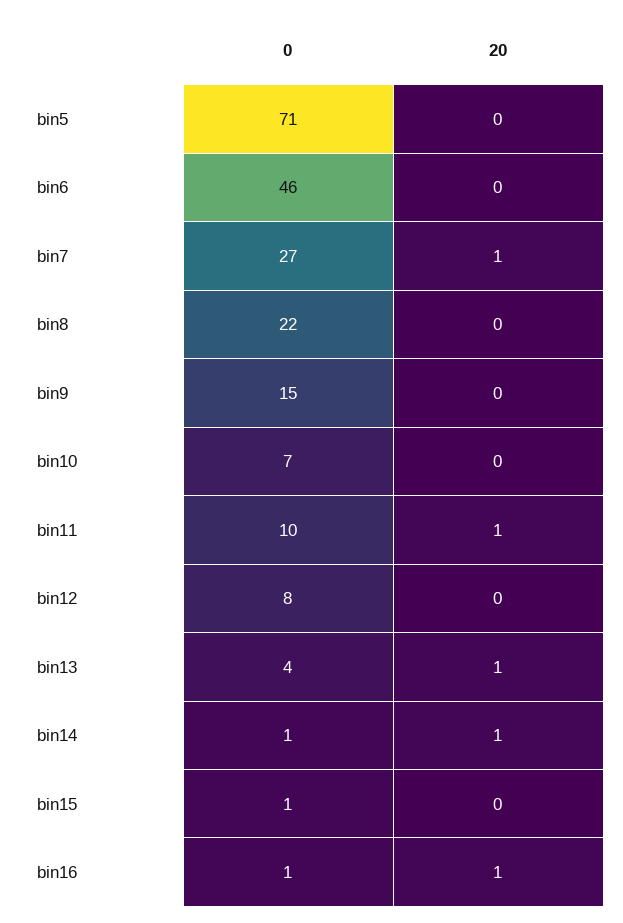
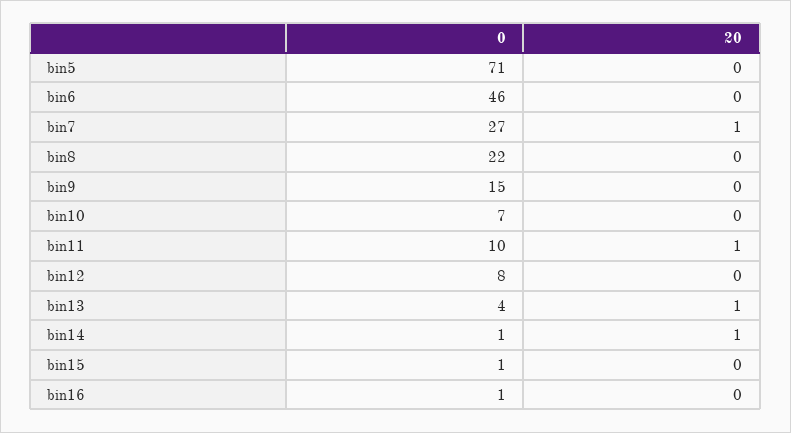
  {
    "0": {
      "bin5": 71,
      "bin6": 46,
      "bin7": 27,
      "bin8": 22,
      "bin9": 15,
      "bin10": 7,
      "bin11": 10,
      "bin12": 8,
      "bin13": 4,
      "bin14": 1,
      "bin15": 1,
      "bin16": 1
    },
    "20": {
      "bin5": 0,
      "bin6": 0,
      "bin7": 1,
      "bin8": 0,
      "bin9": 0,
      "bin10": 0,
      "bin11": 1,
      "bin12": 0,
      "bin13": 1,
      "bin14": 1,
      "bin15": 0,
-     "bin16": 1
+     "bin16": 0
    }
  }

